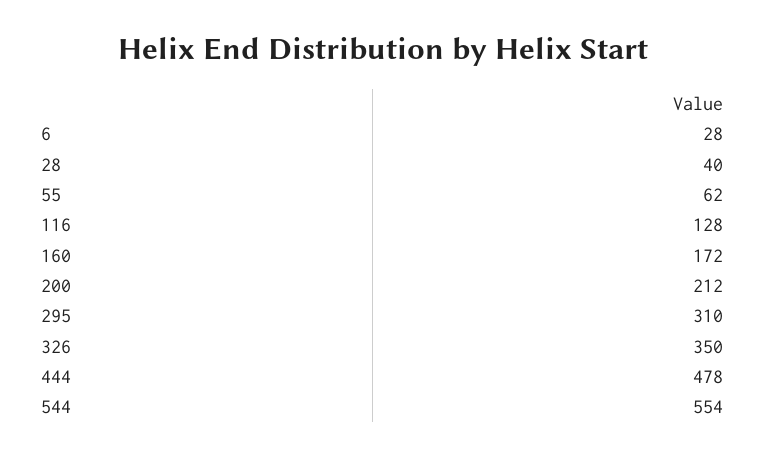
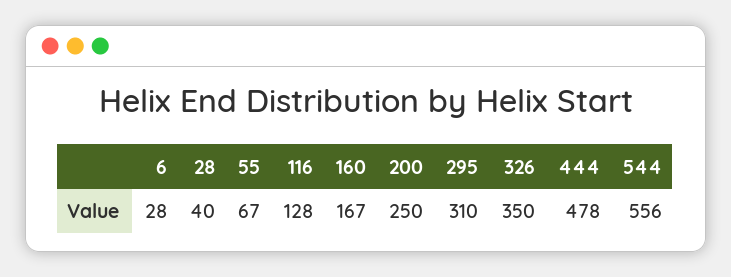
  {
    "6": 28,
    "28": 40,
-   "55": 62,
+   "55": 67,
    "116": 128,
-   "160": 172,
+   "160": 167,
-   "200": 212,
+   "200": 250,
    "295": 310,
    "326": 350,
    "444": 478,
-   "544": 554
+   "544": 556
  }

